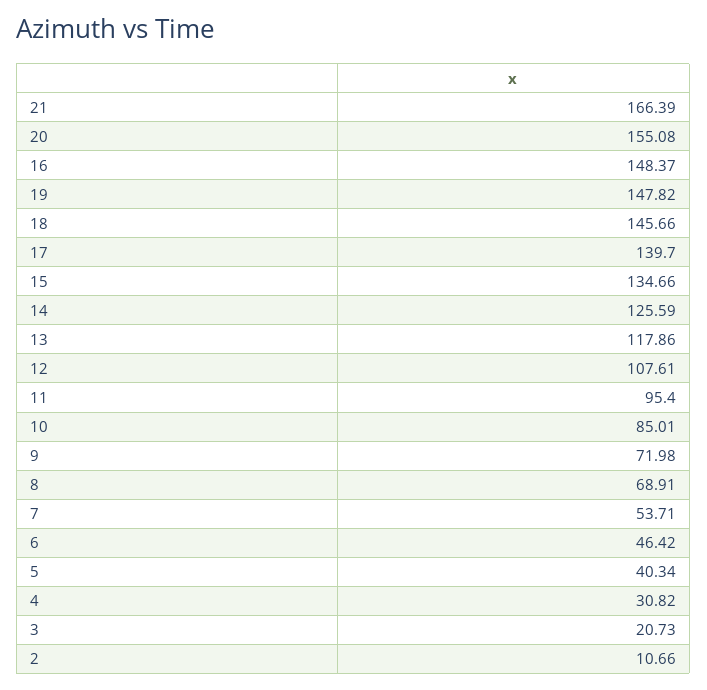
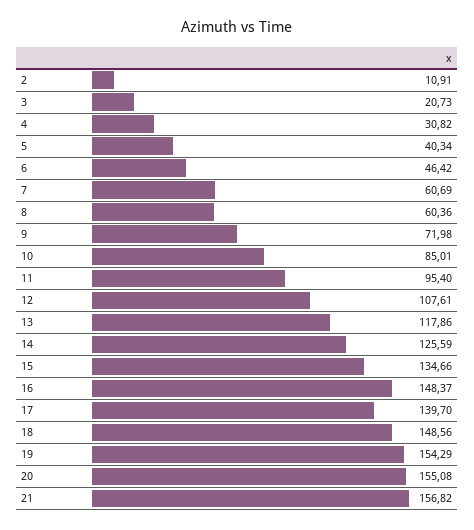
  {
-   "21": 166.39,
+   "21": 156.82,
    "20": 155.08,
    "16": 148.37,
-   "19": 147.82,
+   "19": 154.29,
-   "18": 145.66,
+   "18": 148.56,
    "17": 139.7,
    "15": 134.66,
    "14": 125.59,
    "13": 117.86,
    "12": 107.61,
    "11": 95.4,
    "10": 85.01,
    "9": 71.98,
-   "8": 68.91,
+   "8": 60.36,
-   "7": 53.71,
+   "7": 60.69,
    "6": 46.42,
    "5": 40.34,
    "4": 30.82,
    "3": 20.73,
-   "2": 10.66
+   "2": 10.91
  }

